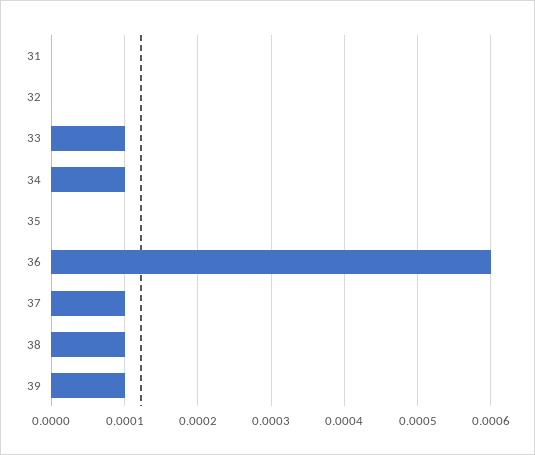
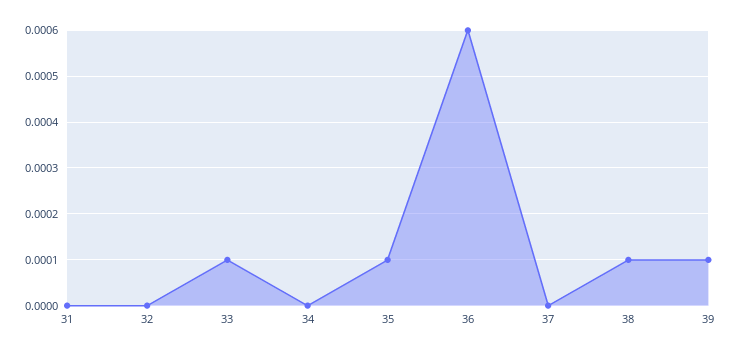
  {
    "31": 0,
    "32": 0,
    "33": 0.0001,
-   "34": 0.0001,
+   "34": 0,
-   "35": 0,
+   "35": 0.0001,
    "36": 0.0006,
-   "37": 0.0001,
+   "37": 0,
    "38": 0.0001,
    "39": 0.0001
  }

